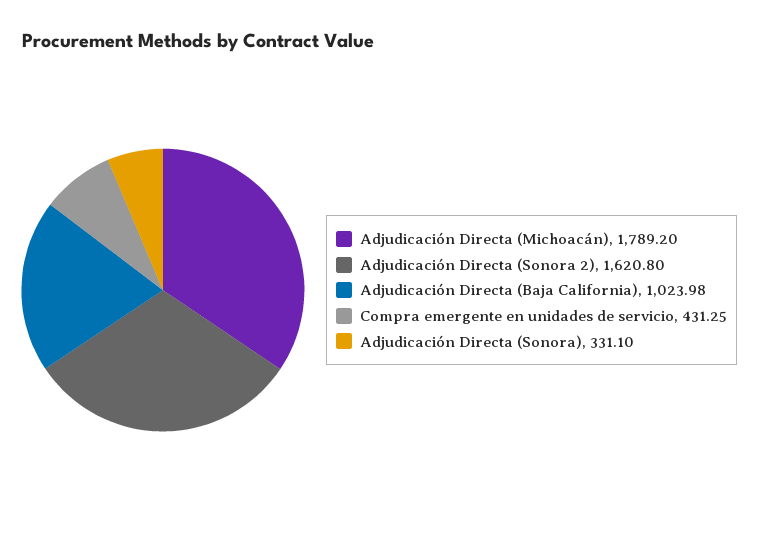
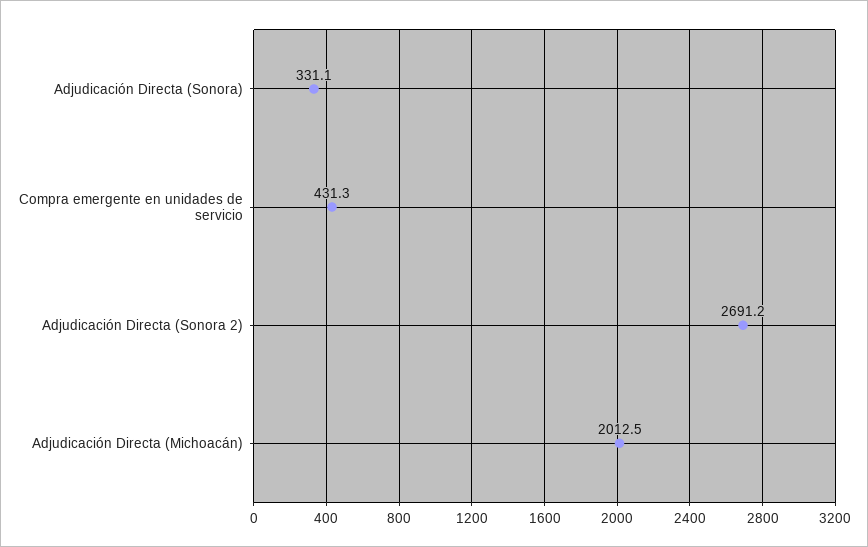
  {
-   "Adjudicación Directa (Michoacán)": 1789.2,
+   "Adjudicación Directa (Michoacán)": 2012.5,
-   "Adjudicación Directa (Sonora 2)": 1620.8,
+   "Adjudicación Directa (Sonora 2)": 2691.2,
-   "Adjudicación Directa (Baja California)": 1023.98,
    "Compra emergente en unidades de servicio": 431.25,
    "Adjudicación Directa (Sonora)": 331.1
  }

